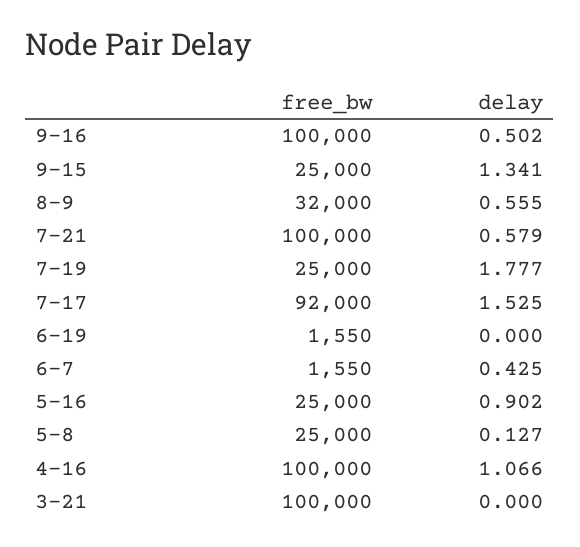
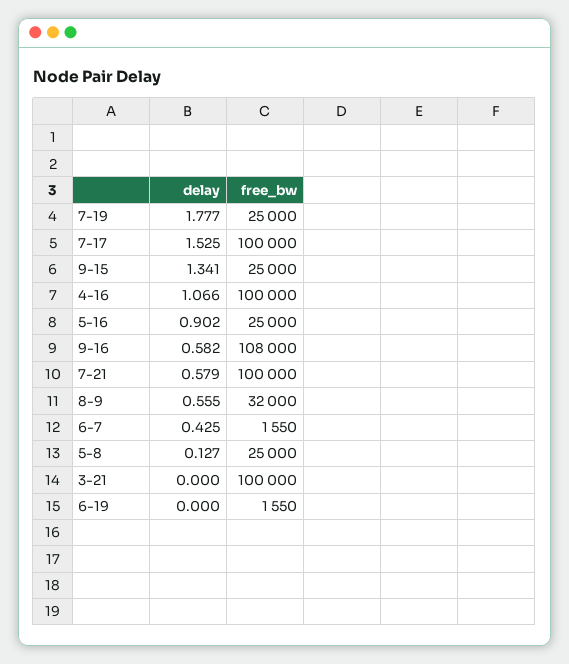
  {
    "free_bw": {
-     "9-16": 100000,
+     "9-16": 108000,
      "9-15": 25000,
      "8-9": 32000,
      "7-21": 100000,
      "7-19": 25000,
-     "7-17": 92000,
+     "7-17": 100000,
      "6-19": 1550,
      "6-7": 1550,
      "5-16": 25000,
      "5-8": 25000,
      "4-16": 100000,
      "3-21": 100000
    },
    "delay": {
-     "9-16": 0.502,
+     "9-16": 0.582,
      "9-15": 1.341,
      "8-9": 0.555,
      "7-21": 0.579,
      "7-19": 1.777,
      "7-17": 1.525,
      "6-19": 0,
      "6-7": 0.425,
      "5-16": 0.902,
      "5-8": 0.127,
      "4-16": 1.066,
      "3-21": 0
    }
  }

